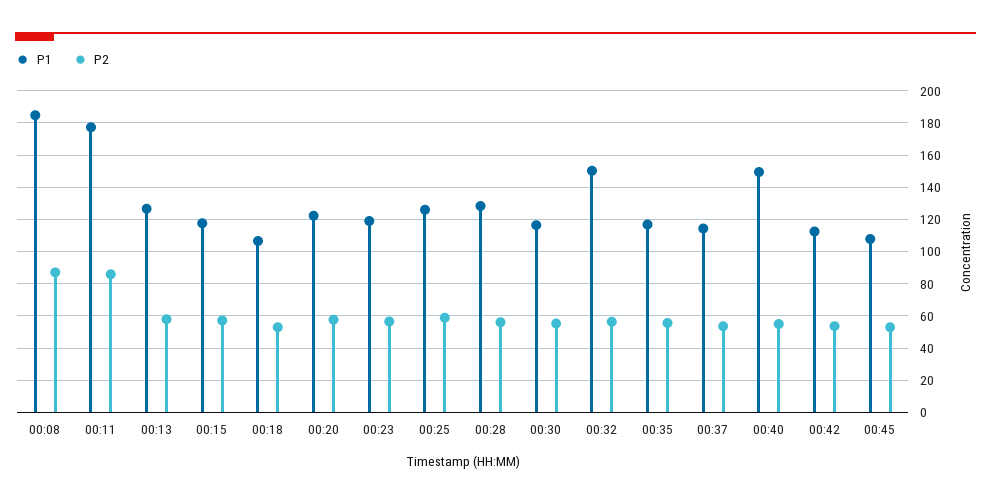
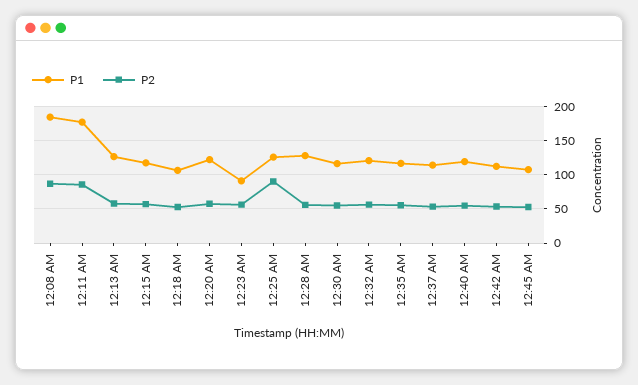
  {
    "P1": {
      "00:08": 185,
      "00:11": 175,
      "00:13": 125,
      "00:15": 120,
      "00:18": 105,
      "00:20": 120,
-     "00:23": 120,
+     "00:23": 90,
      "00:25": 125,
      "00:28": 130,
      "00:30": 115,
-     "00:32": 150,
+     "00:32": 120,
      "00:35": 115,
      "00:37": 115,
-     "00:40": 150,
+     "00:40": 120,
      "00:42": 110,
      "00:45": 110
    },
    "P2": {
      "00:08": 85,
      "00:11": 85,
      "00:13": 60,
      "00:15": 55,
      "00:18": 55,
      "00:20": 60,
      "00:23": 55,
-     "00:25": 60,
+     "00:25": 90,
      "00:28": 55,
      "00:30": 55,
      "00:32": 55,
      "00:35": 55,
      "00:37": 55,
      "00:40": 55,
      "00:42": 55,
      "00:45": 55
    }
  }

